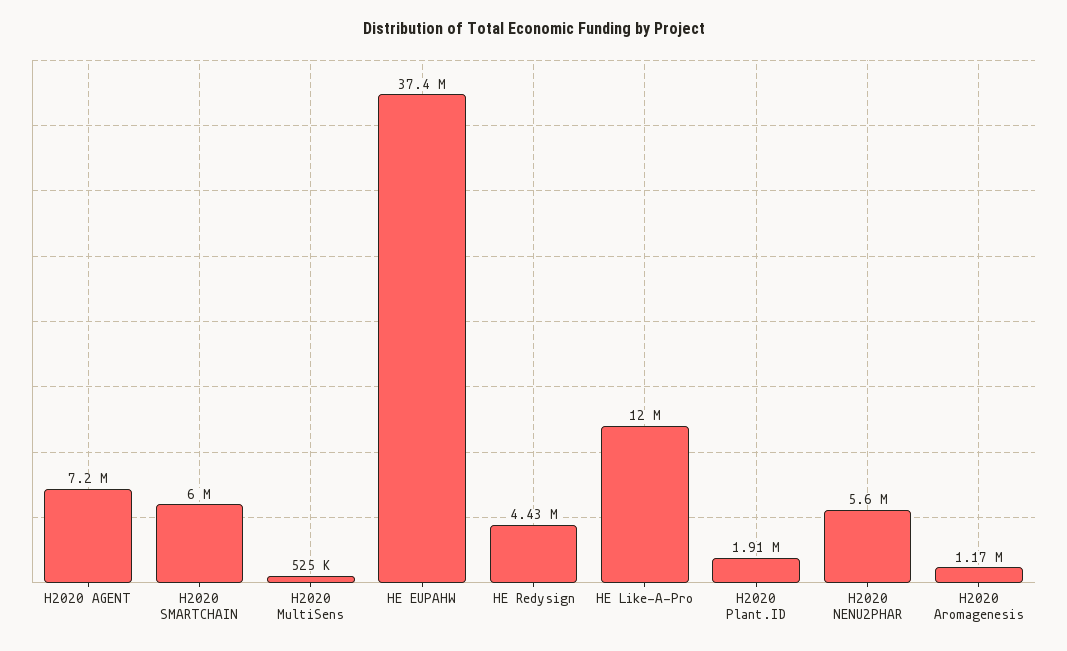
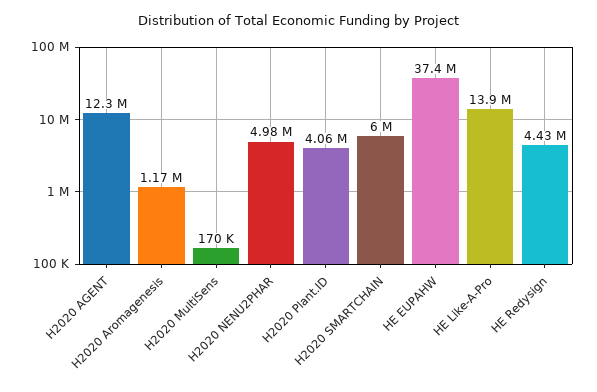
  {
-   "H2020 AGENT": 7200000,
+   "H2020 AGENT": 12300000,
    "H2020 SMARTCHAIN": 6000000,
-   "H2020 MultiSens": 525000,
+   "H2020 MultiSens": 170000,
    "HE EUPAHW": 37400000,
    "HE Redysign": 4430000,
-   "HE Like-A-Pro": 12000000,
+   "HE Like-A-Pro": 13900000,
-   "H2020 Plant.ID": 1910000,
+   "H2020 Plant.ID": 4060000,
-   "H2020 NENU2PHAR": 5600000,
+   "H2020 NENU2PHAR": 4980000,
    "H2020 Aromagenesis": 1170000
  }

